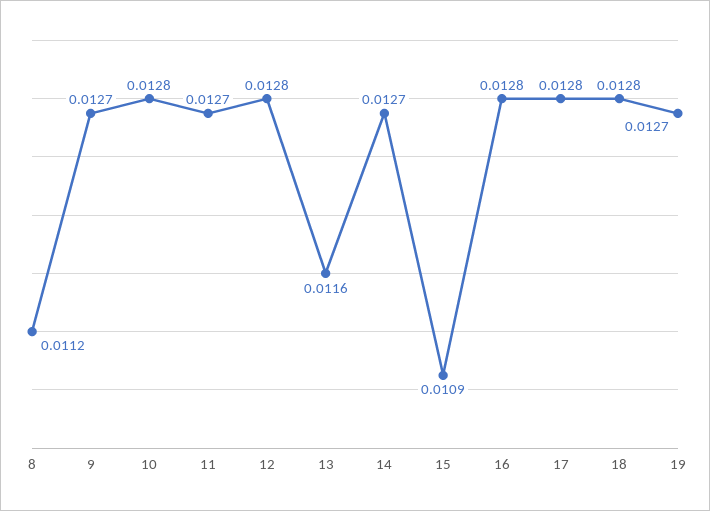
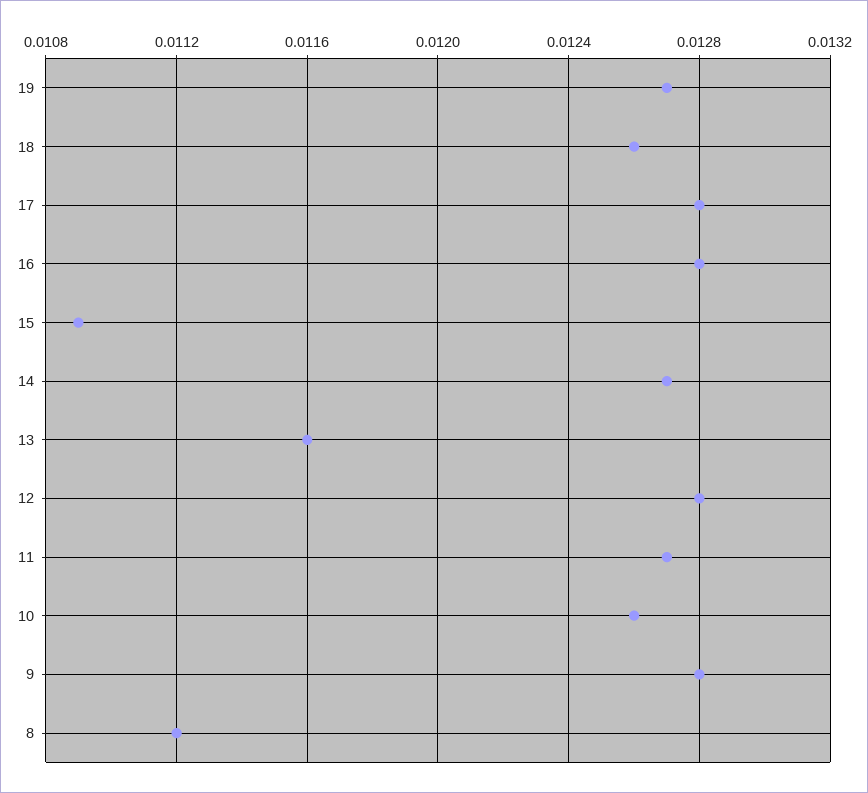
  {
    "8": 0.0112,
-   "9": 0.0127,
+   "9": 0.0128,
-   "10": 0.0128,
+   "10": 0.0126,
    "11": 0.0127,
    "12": 0.0128,
    "13": 0.0116,
    "14": 0.0127,
    "15": 0.0109,
    "16": 0.0128,
    "17": 0.0128,
-   "18": 0.0128,
+   "18": 0.0126,
    "19": 0.0127
  }

